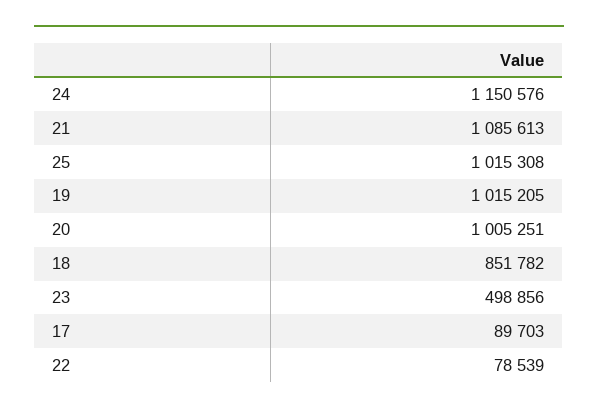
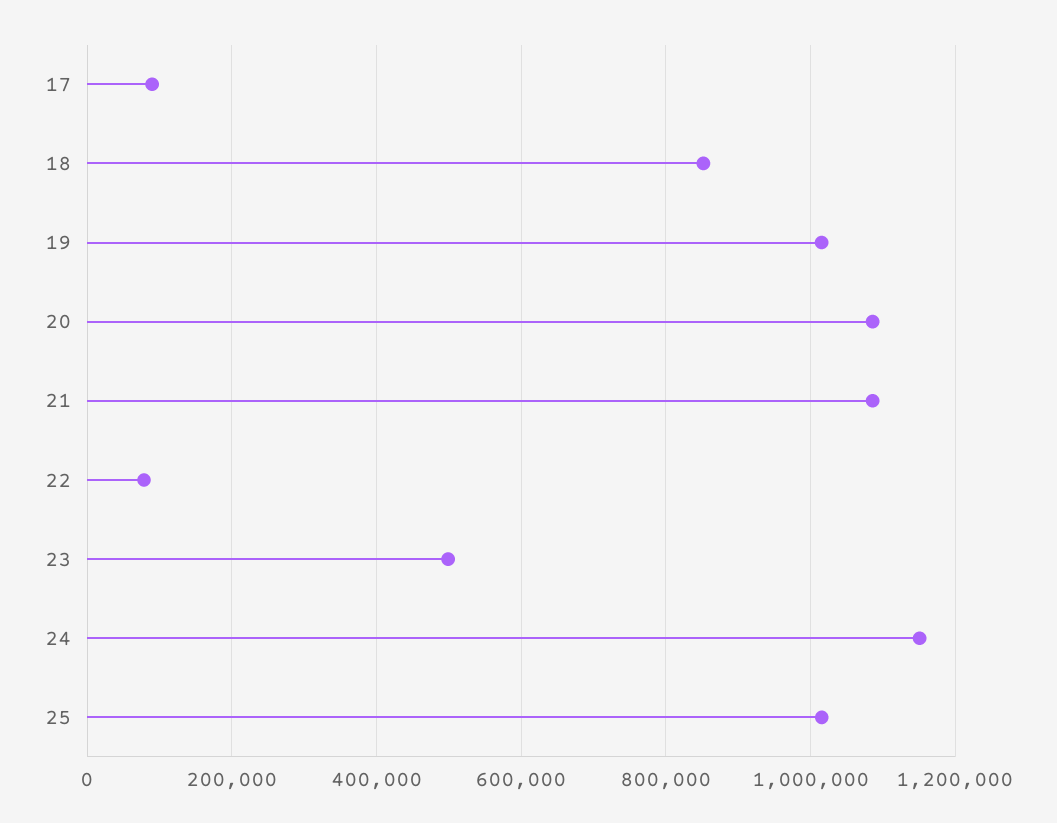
  {
    "24": 1150576,
    "21": 1085613,
    "25": 1015308,
    "19": 1015205,
-   "20": 1005251,
+   "20": 1080000,
    "18": 851782,
    "23": 498856,
    "17": 89703,
    "22": 78539
  }

